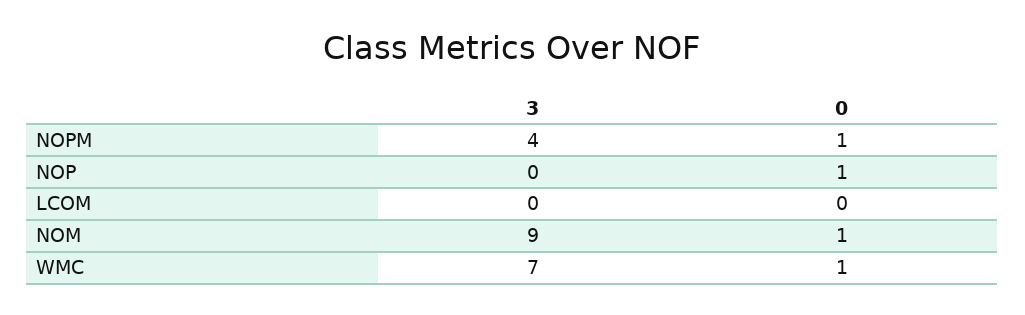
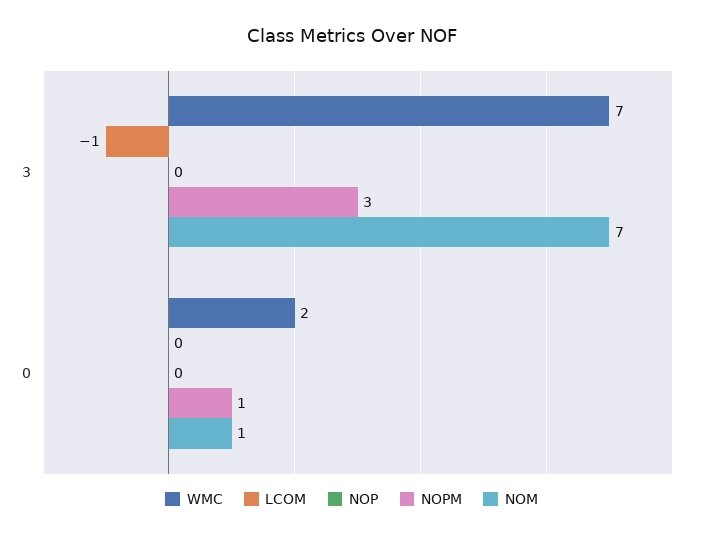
  {
    "NOPM": {
-     "3": 4,
+     "3": 3,
      "0": 1
    },
    "NOP": {
      "3": 0,
-     "0": 1
+     "0": 0
    },
    "LCOM": {
-     "3": 0,
+     "3": -1,
      "0": 0
    },
    "NOM": {
-     "3": 9,
+     "3": 7,
      "0": 1
    },
    "WMC": {
      "3": 7,
-     "0": 1
+     "0": 2
    }
  }

